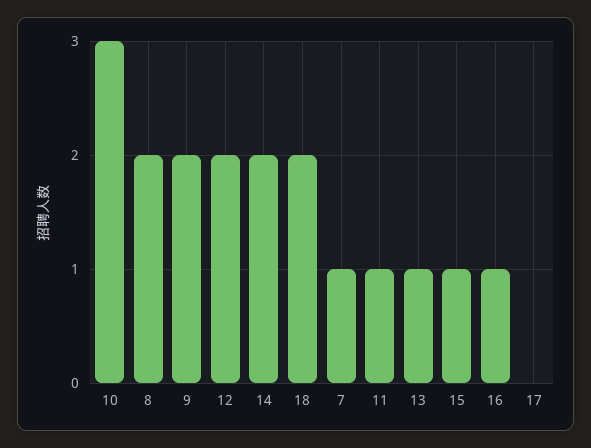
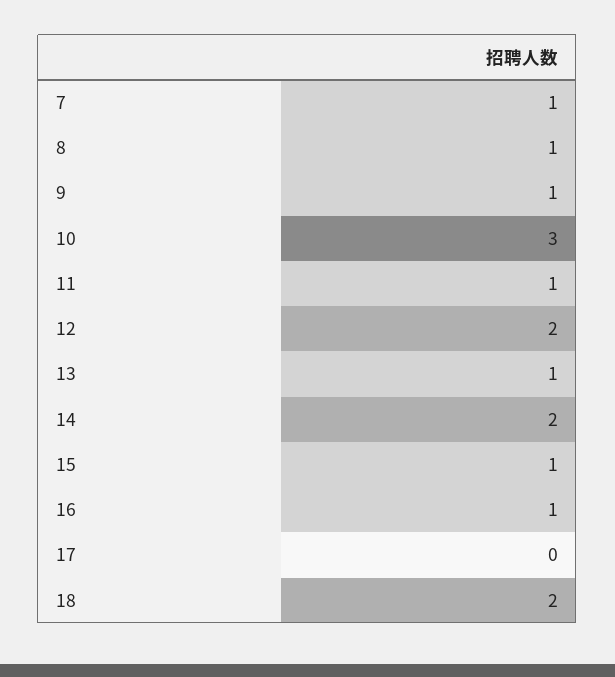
  {
    "10": 3,
-   "8": 2,
+   "8": 1,
-   "9": 2,
+   "9": 1,
    "12": 2,
    "14": 2,
    "18": 2,
    "7": 1,
    "11": 1,
    "13": 1,
    "15": 1,
    "16": 1,
    "17": 0
  }

